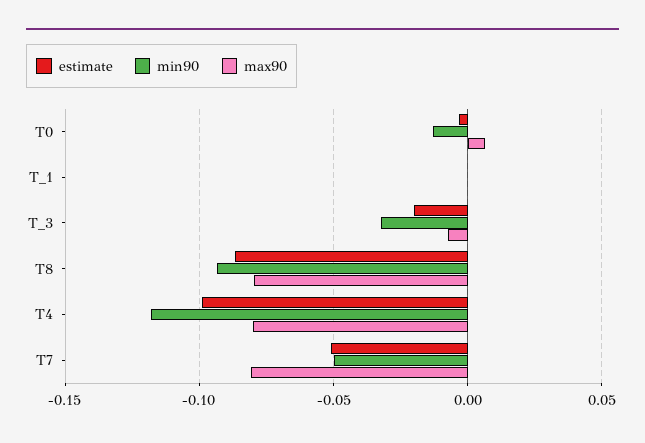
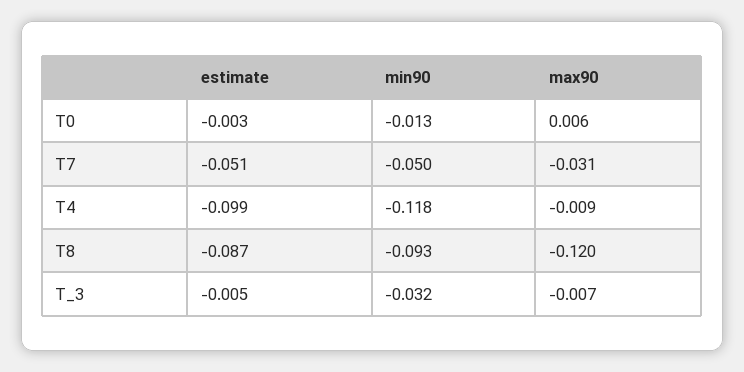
  {
    "estimate": {
      "T0": -0.003,
-     "T_1": 0,
-     "T_3": -0.02,
+     "T_3": -0.005,
      "T8": -0.087,
      "T4": -0.099,
      "T7": -0.051
    },
    "min90": {
      "T0": -0.013,
-     "T_1": 0,
      "T_3": -0.032,
      "T8": -0.093,
      "T4": -0.118,
      "T7": -0.05
    },
    "max90": {
      "T0": 0.006,
-     "T_1": 0,
      "T_3": -0.007,
-     "T8": -0.08,
+     "T8": -0.12,
-     "T4": -0.08,
+     "T4": -0.009,
-     "T7": -0.08
+     "T7": -0.031
    }
  }

